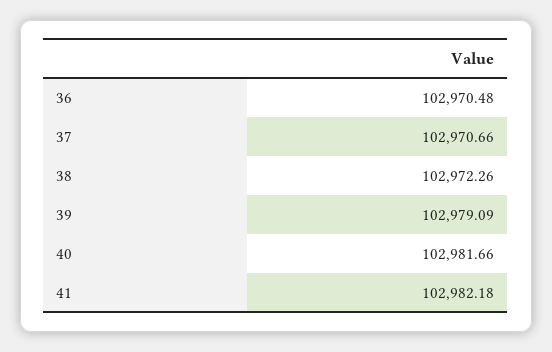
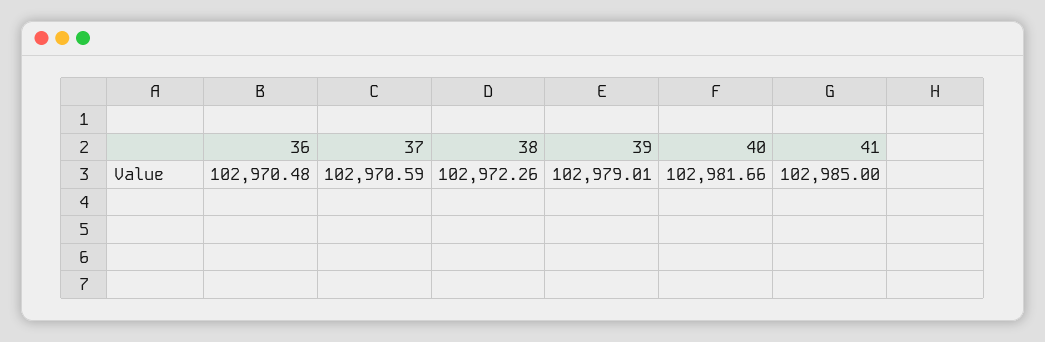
  {
    "36": 102970.48,
-   "37": 102970.66,
+   "37": 102970.59,
    "38": 102972.26,
-   "39": 102979.09,
+   "39": 102979.01,
    "40": 102981.66,
-   "41": 102982.18
+   "41": 102985
  }

